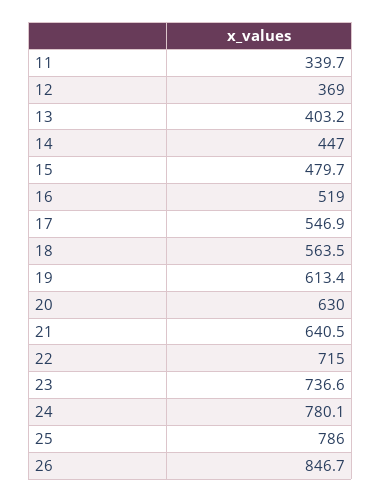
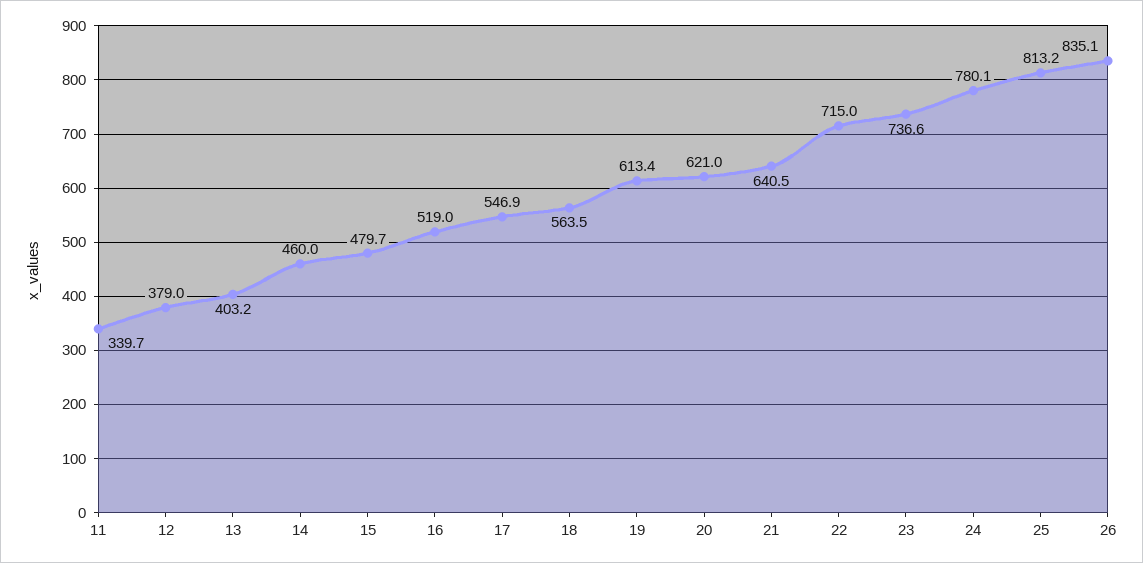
  {
    "11": 339.7,
-   "12": 369,
+   "12": 379,
    "13": 403.2,
-   "14": 447,
+   "14": 460,
    "15": 479.7,
    "16": 519,
    "17": 546.9,
    "18": 563.5,
    "19": 613.4,
-   "20": 630,
+   "20": 621,
    "21": 640.5,
    "22": 715,
    "23": 736.6,
    "24": 780.1,
-   "25": 786,
+   "25": 813.2,
-   "26": 846.7
+   "26": 835.1
  }

